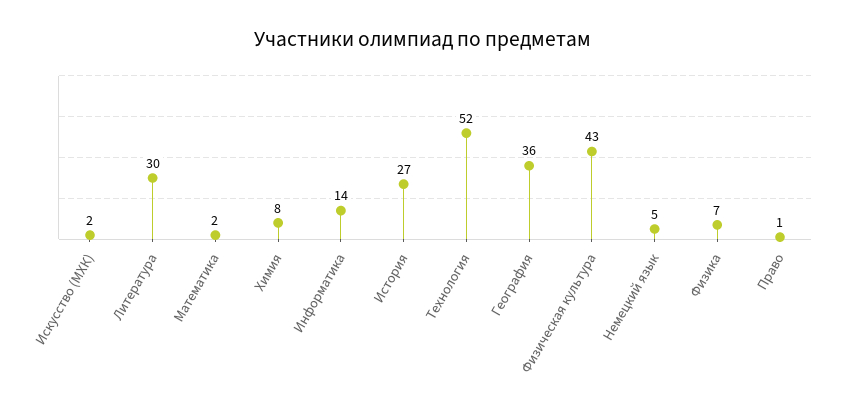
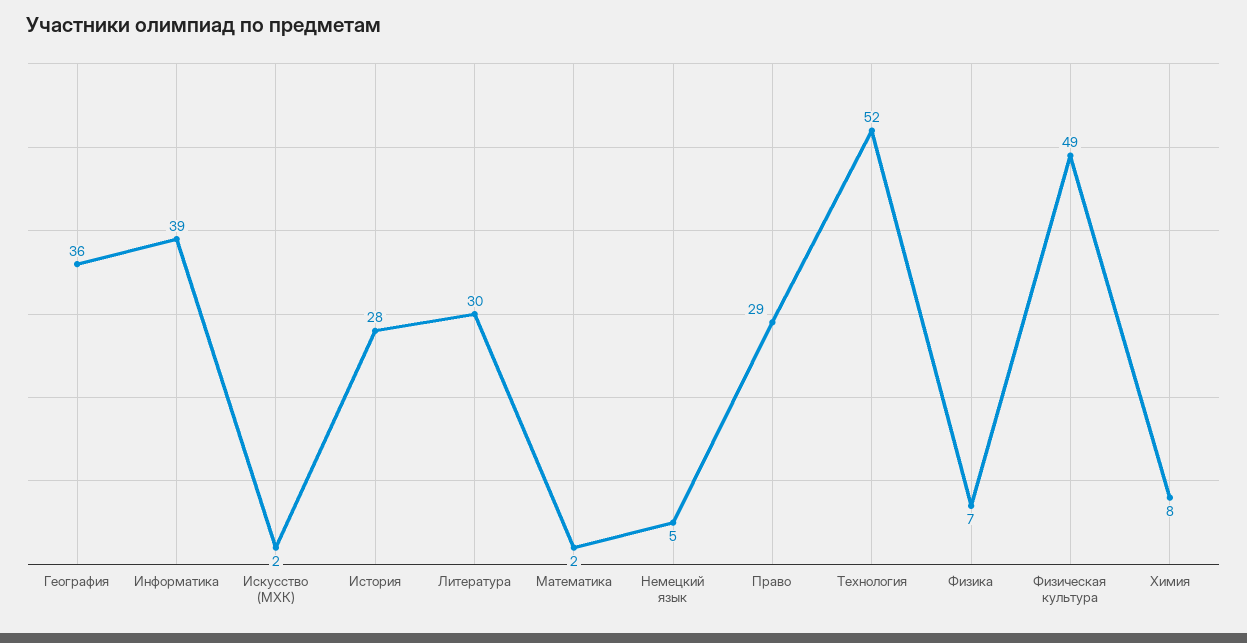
  {
    "Искусство (МХК)": 2,
    "Литература": 30,
    "Математика": 2,
    "Химия": 8,
-   "Информатика": 14,
+   "Информатика": 39,
-   "История": 27,
+   "История": 28,
    "Технология": 52,
    "География": 36,
-   "Физическая культура": 43,
+   "Физическая культура": 49,
    "Немецкий язык": 5,
    "Физика": 7,
-   "Право": 1
+   "Право": 29
  }

